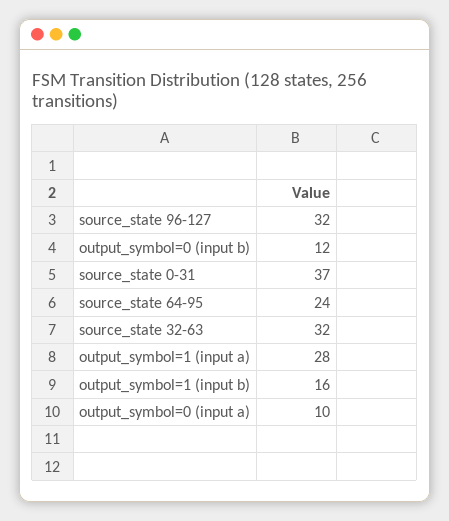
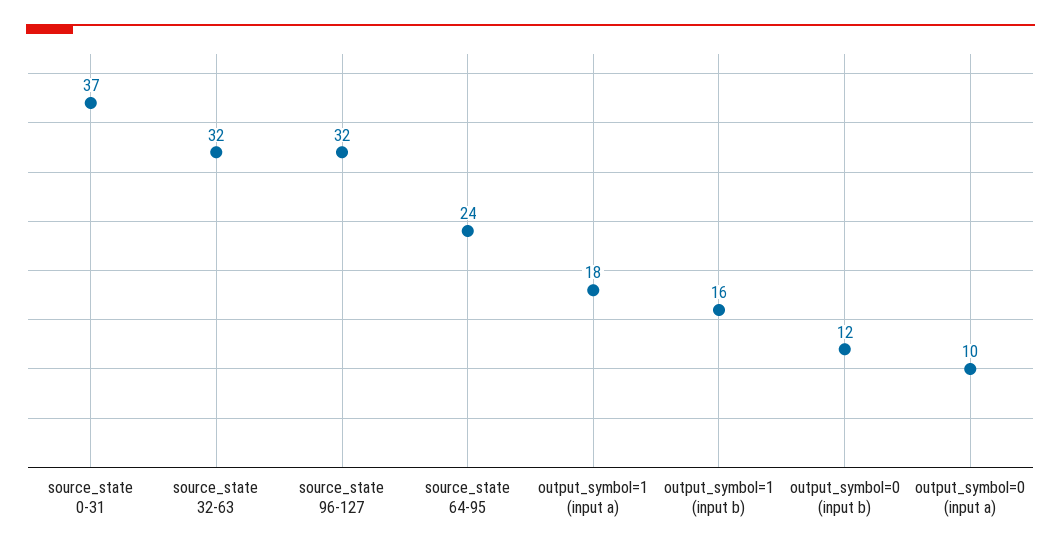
  {
    "source_state 96-127": 32,
    "output_symbol=0 (input b)": 12,
    "source_state 0-31": 37,
    "source_state 64-95": 24,
    "source_state 32-63": 32,
-   "output_symbol=1 (input a)": 28,
+   "output_symbol=1 (input a)": 18,
    "output_symbol=1 (input b)": 16,
    "output_symbol=0 (input a)": 10
  }

